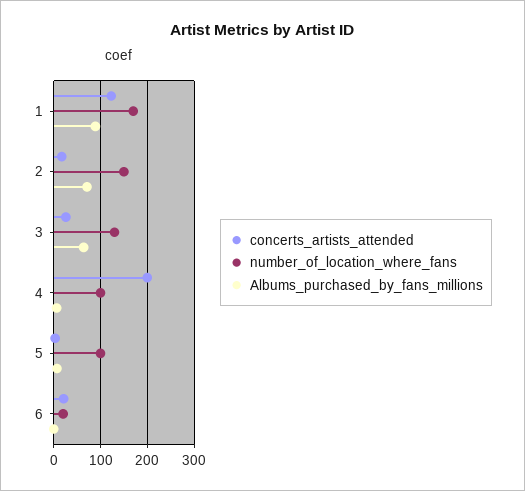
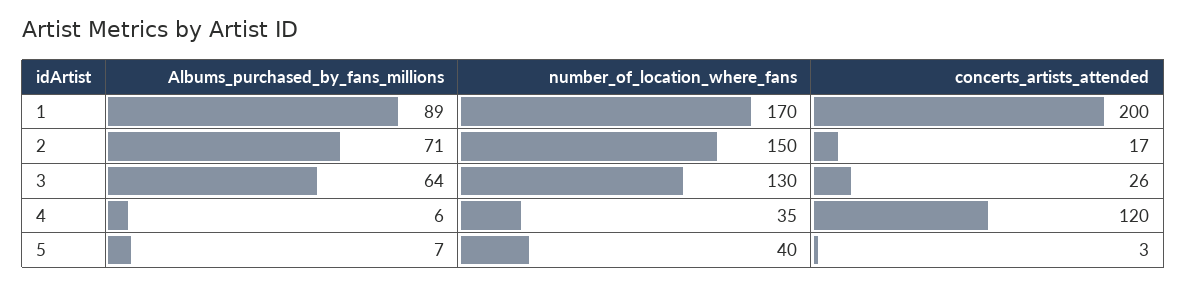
  {
    "concerts_artists_attended": {
-     "1": 120,
+     "1": 200,
      "2": 17,
      "3": 26,
-     "4": 200,
+     "4": 120,
-     "5": 3,
+     "5": 3
-     "6": 20
    },
    "number_of_location_where_fans": {
      "1": 170,
      "2": 150,
      "3": 130,
-     "4": 100,
+     "4": 35,
-     "5": 100,
+     "5": 40
-     "6": 20
    },
    "Albums_purchased_by_fans_millions": {
      "1": 89,
      "2": 71,
      "3": 64,
      "4": 6,
-     "5": 7,
+     "5": 7
-     "6": 0
    }
  }

